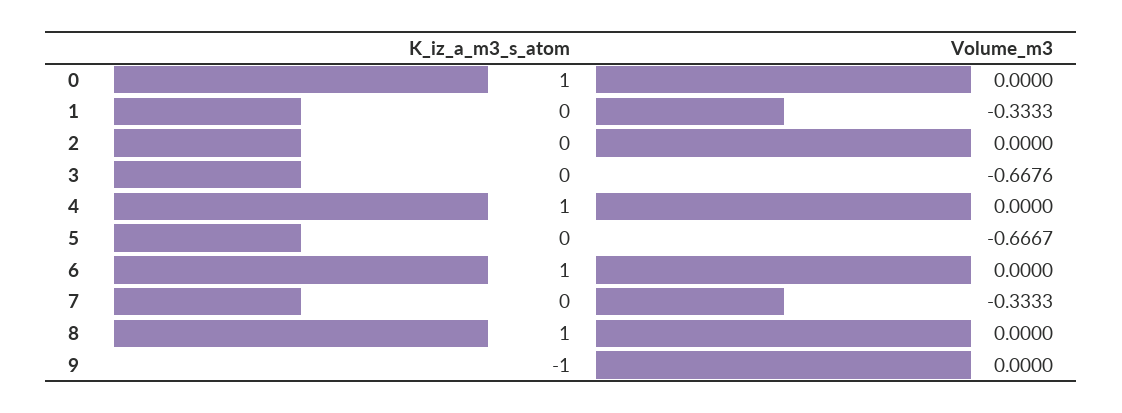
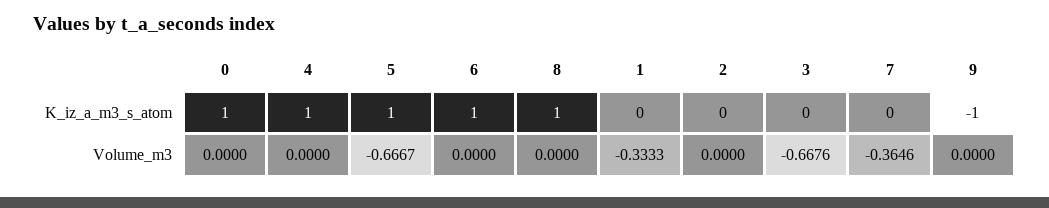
  {
    "K_iz_a_m3_s_atom": {
      "0": 1,
      "1": 0,
      "2": 0,
      "3": 0,
      "4": 1,
-     "5": 0,
+     "5": 1,
      "6": 1,
      "7": 0,
      "8": 1,
      "9": -1
    },
    "Volume_m3": {
      "0": 0,
      "1": -0.3333,
      "2": 0,
      "3": -0.6676,
      "4": 0,
      "5": -0.6667,
      "6": 0,
-     "7": -0.3333,
+     "7": -0.3646,
      "8": 0,
      "9": 0
    }
  }

